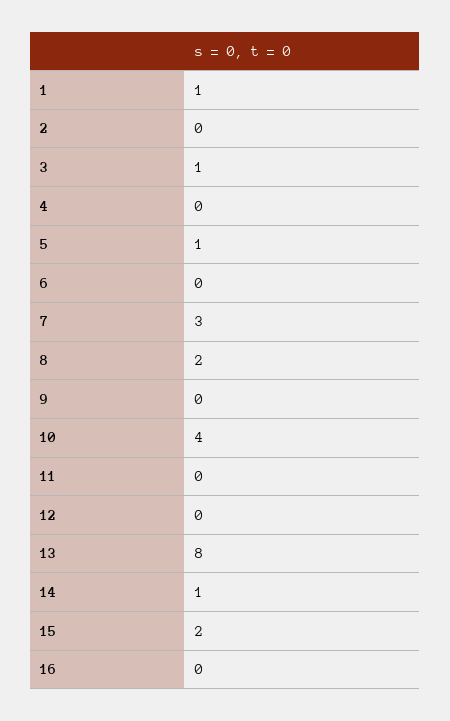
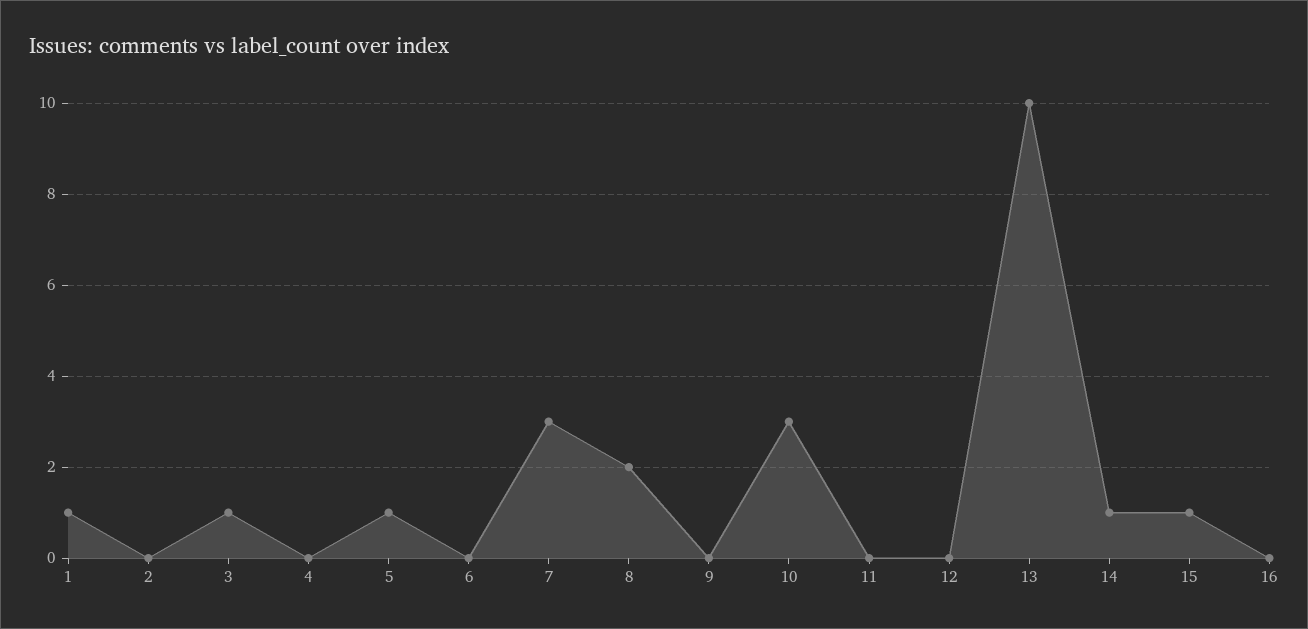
  {
    "1": 1,
    "2": 0,
    "3": 1,
    "4": 0,
    "5": 1,
    "6": 0,
    "7": 3,
    "8": 2,
    "9": 0,
-   "10": 4,
+   "10": 3,
    "11": 0,
    "12": 0,
-   "13": 8,
+   "13": 10,
    "14": 1,
-   "15": 2,
+   "15": 1,
    "16": 0
  }

